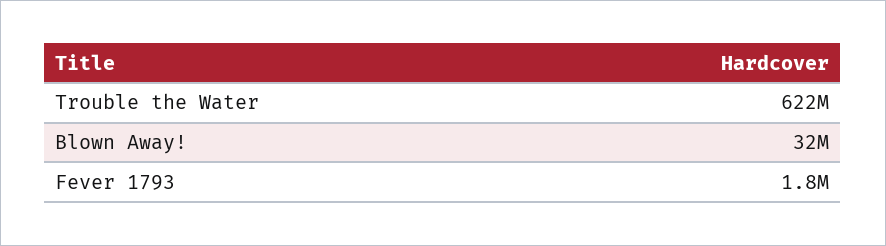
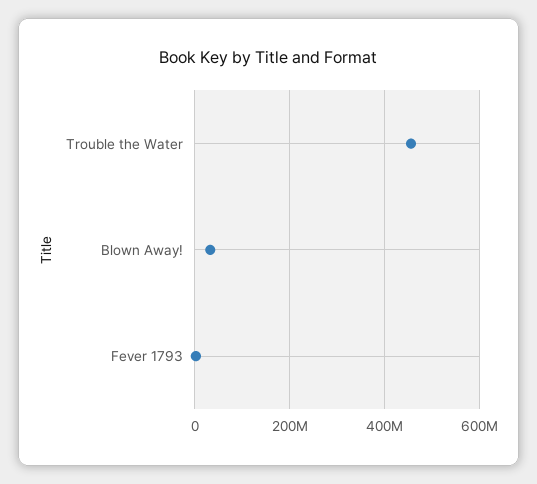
  {
-   "Trouble the Water": 622000000,
+   "Trouble the Water": 460000000,
    "Blown Away!": 32000000,
    "Fever 1793": 1800000
  }

